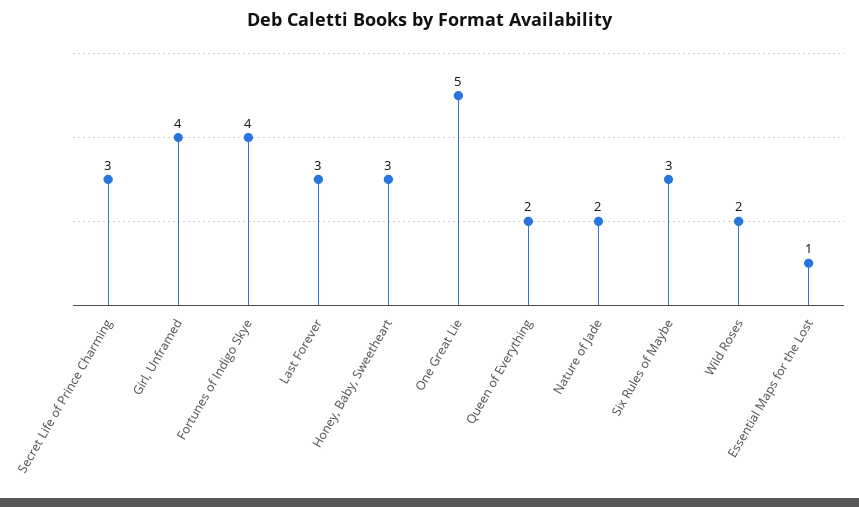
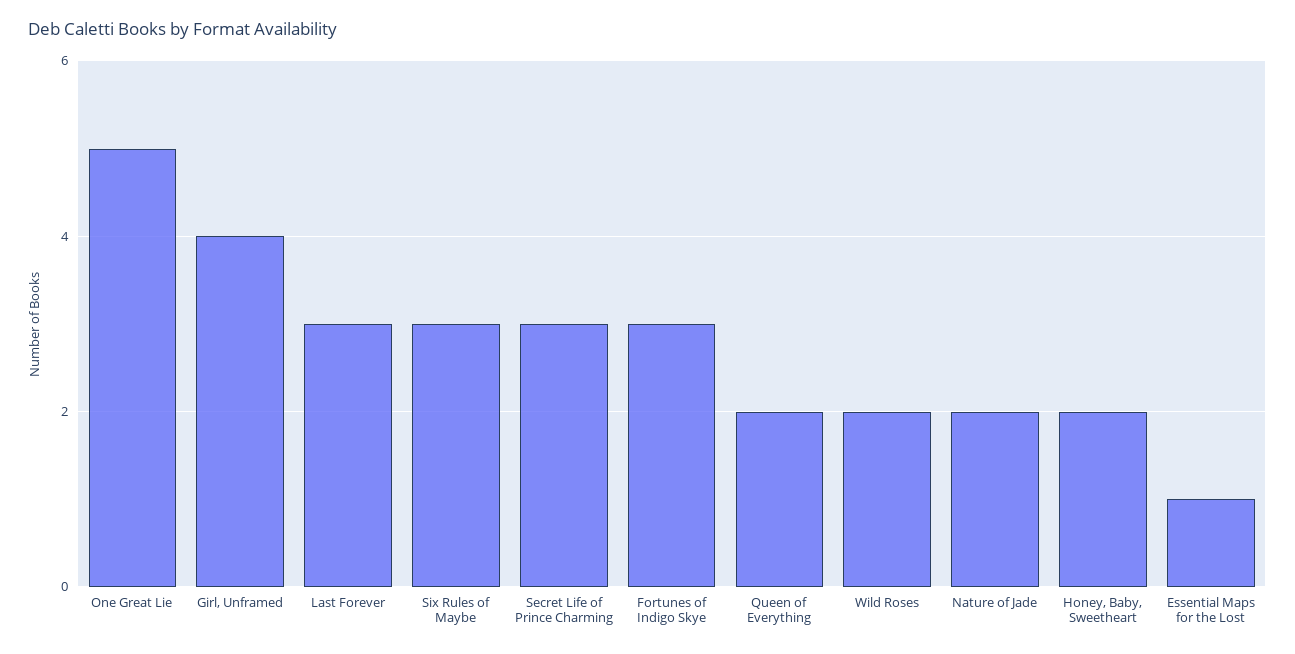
  {
    "Secret Life of Prince Charming": 3,
    "Girl, Unframed": 4,
-   "Fortunes of Indigo Skye": 4,
+   "Fortunes of Indigo Skye": 3,
    "Last Forever": 3,
-   "Honey, Baby, Sweetheart": 3,
+   "Honey, Baby, Sweetheart": 2,
    "One Great Lie": 5,
    "Queen of Everything": 2,
    "Nature of Jade": 2,
    "Six Rules of Maybe": 3,
    "Wild Roses": 2,
    "Essential Maps for the Lost": 1
  }

